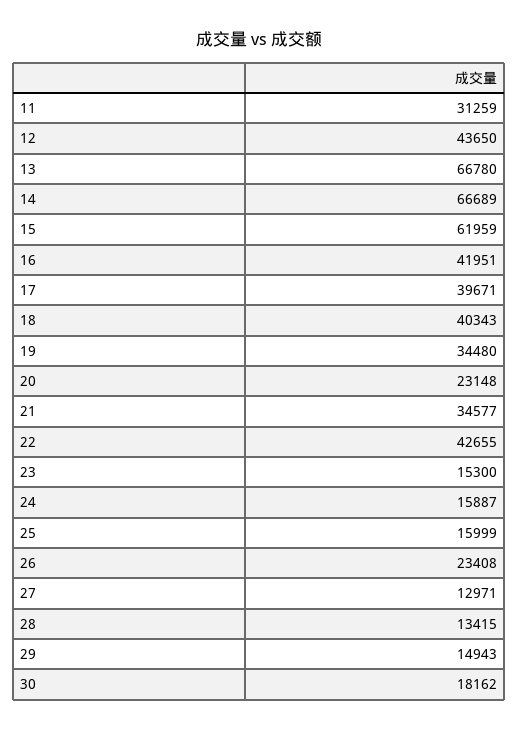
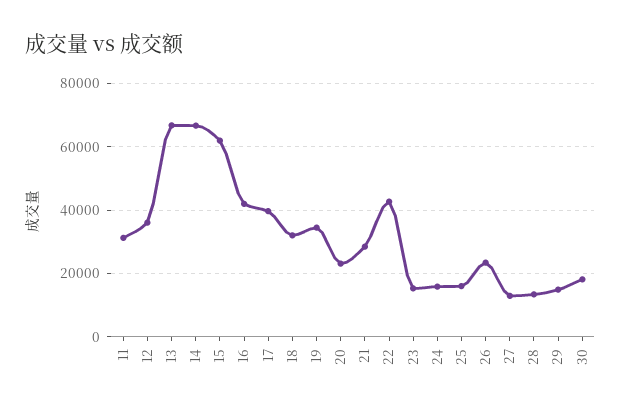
  {
    "11": 31259,
-   "12": 43650,
+   "12": 36000,
    "13": 66780,
    "14": 66689,
    "15": 61959,
    "16": 41951,
    "17": 39671,
-   "18": 40343,
+   "18": 32000,
    "19": 34480,
    "20": 23148,
-   "21": 34577,
+   "21": 28000,
    "22": 42655,
    "23": 15300,
    "24": 15887,
    "25": 15999,
    "26": 23408,
    "27": 12971,
    "28": 13415,
    "29": 14943,
    "30": 18162
  }

